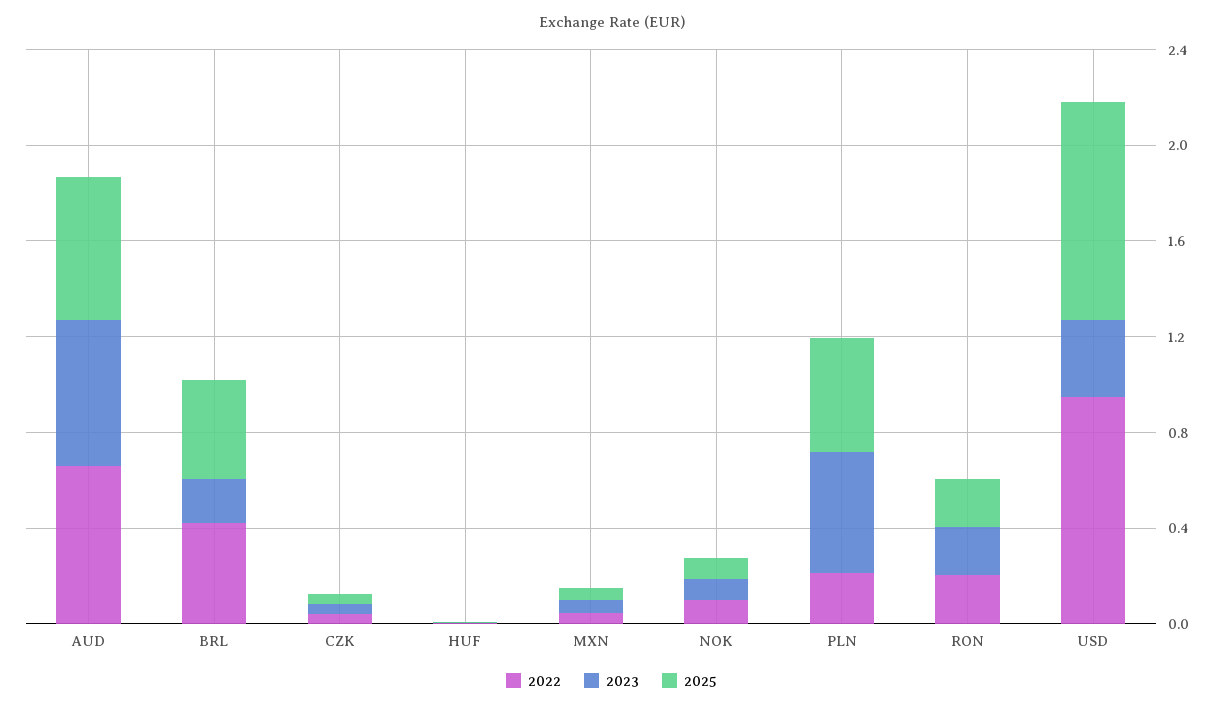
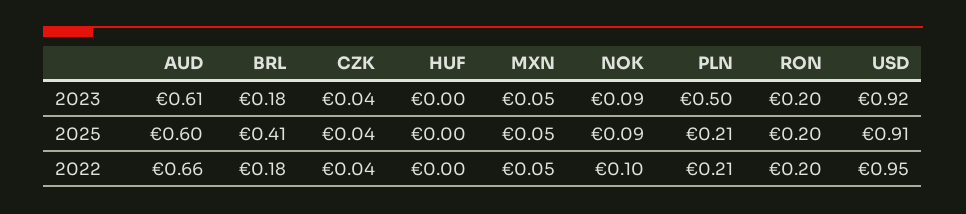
  {
    "2022": {
      "AUD": 0.66,
-     "BRL": 0.4,
+     "BRL": 0.18,
      "CZK": 0.04,
      "HUF": 0,
      "MXN": 0.05,
      "NOK": 0.1,
      "PLN": 0.21,
      "RON": 0.2,
      "USD": 0.95
    },
    "2023": {
      "AUD": 0.61,
      "BRL": 0.18,
      "CZK": 0.04,
      "HUF": 0,
      "MXN": 0.05,
      "NOK": 0.09,
      "PLN": 0.5,
      "RON": 0.2,
-     "USD": 0.3
+     "USD": 0.92
    },
    "2025": {
      "AUD": 0.6,
      "BRL": 0.41,
      "CZK": 0.04,
      "HUF": 0,
      "MXN": 0.05,
      "NOK": 0.09,
-     "PLN": 0.5,
+     "PLN": 0.21,
      "RON": 0.2,
      "USD": 0.91
    }
  }

